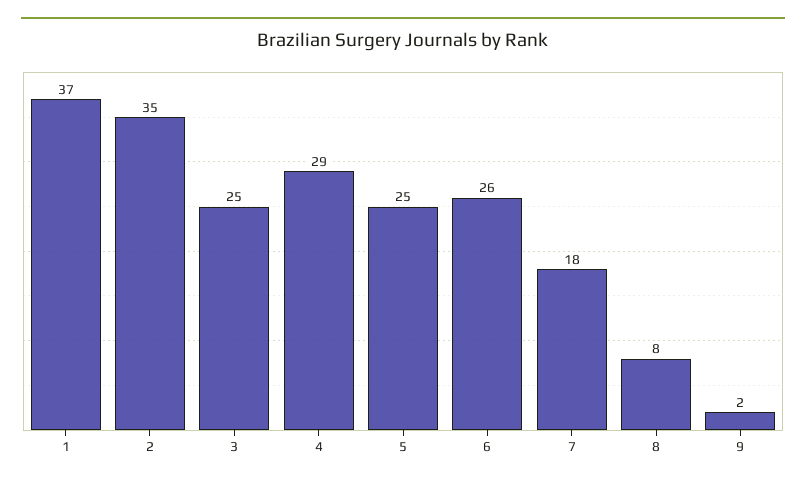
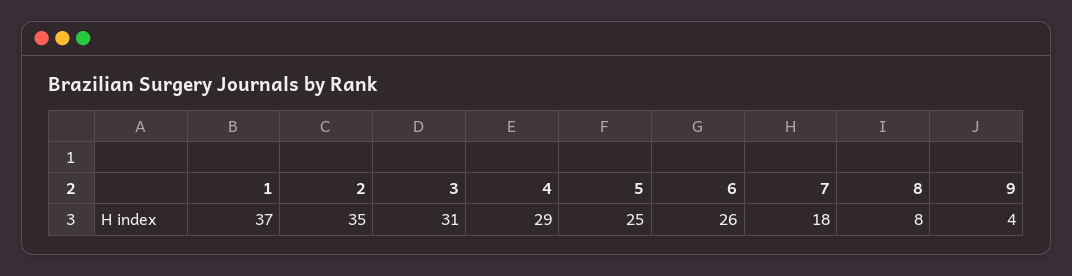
  {
    "1": 37,
    "2": 35,
-   "3": 25,
+   "3": 31,
    "4": 29,
    "5": 25,
    "6": 26,
    "7": 18,
    "8": 8,
-   "9": 2
+   "9": 4
  }

